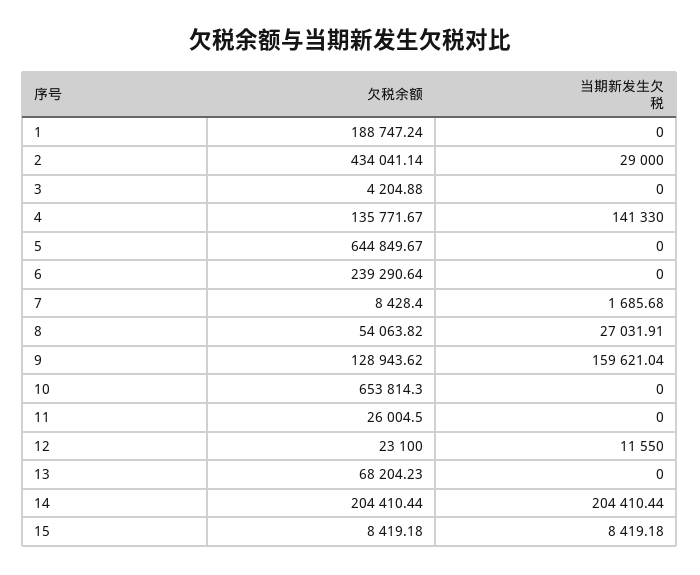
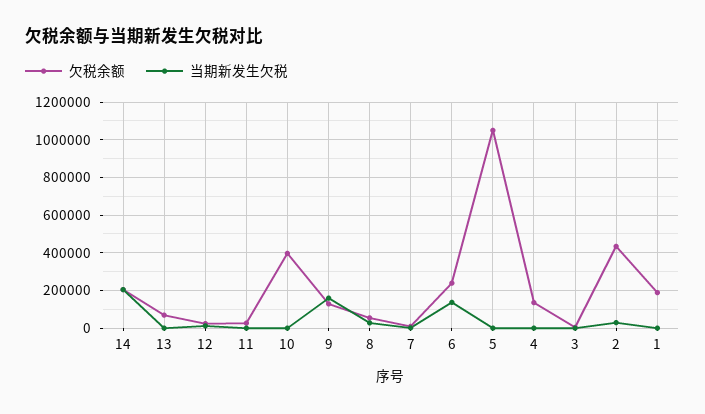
  {
    "欠税余额": {
      "1": 188747.24,
      "2": 434041.14,
      "3": 4204.88,
      "4": 135771.67,
-     "5": 644849.67,
+     "5": 1050000,
      "6": 239290.64,
      "7": 8428.4,
      "8": 54063.82,
      "9": 128943.62,
-     "10": 653814.3,
+     "10": 400000,
      "11": 26004.5,
      "12": 23100,
      "13": 68204.23,
-     "14": 204410.44,
+     "14": 204410.44
-     "15": 8419.18
    },
    "当期新发生欠税": {
      "1": 0,
      "2": 29000,
      "3": 0,
-     "4": 141330,
+     "4": 0,
      "5": 0,
-     "6": 0,
+     "6": 150000,
      "7": 1685.68,
      "8": 27031.91,
      "9": 159621.04,
      "10": 0,
      "11": 0,
      "12": 11550,
      "13": 0,
-     "14": 204410.44,
+     "14": 204410.44
-     "15": 8419.18
    }
  }

